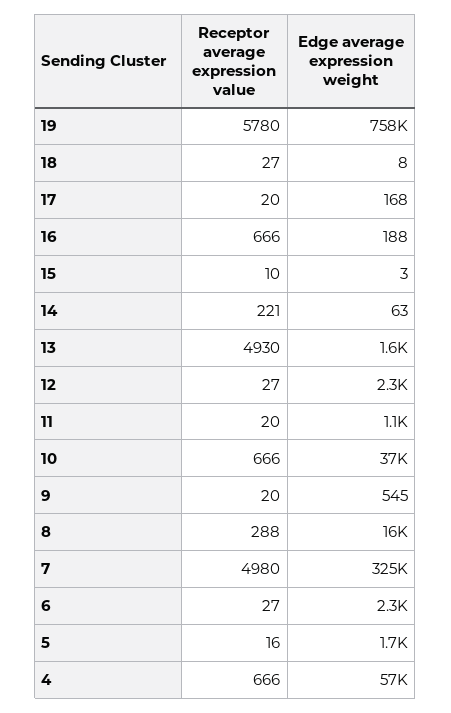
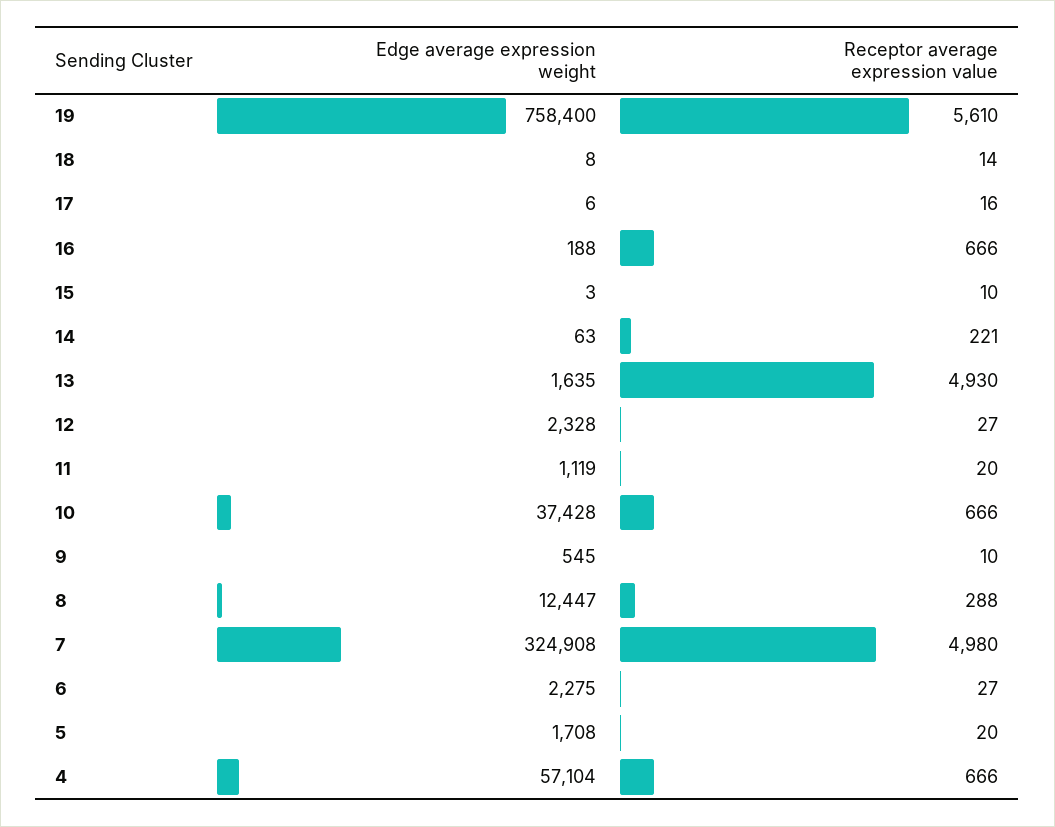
  {
    "Receptor average expression value": {
-     "19": 5780,
+     "19": 5610,
-     "18": 27,
+     "18": 14,
-     "17": 20,
+     "17": 16,
      "16": 666,
      "15": 10,
      "14": 221,
      "13": 4930,
      "12": 27,
      "11": 20,
      "10": 666,
-     "9": 20,
+     "9": 10,
      "8": 288,
      "7": 4980,
      "6": 27,
-     "5": 16,
+     "5": 20,
      "4": 666
    },
    "Edge average expression weight": {
      "19": 758400,
      "18": 8,
-     "17": 168,
+     "17": 6,
      "16": 188,
      "15": 3,
      "14": 63,
      "13": 1635,
      "12": 2328,
      "11": 1119,
      "10": 37428,
      "9": 545,
-     "8": 16000,
+     "8": 12447,
      "7": 324908,
      "6": 2275,
      "5": 1708,
      "4": 57104
    }
  }

